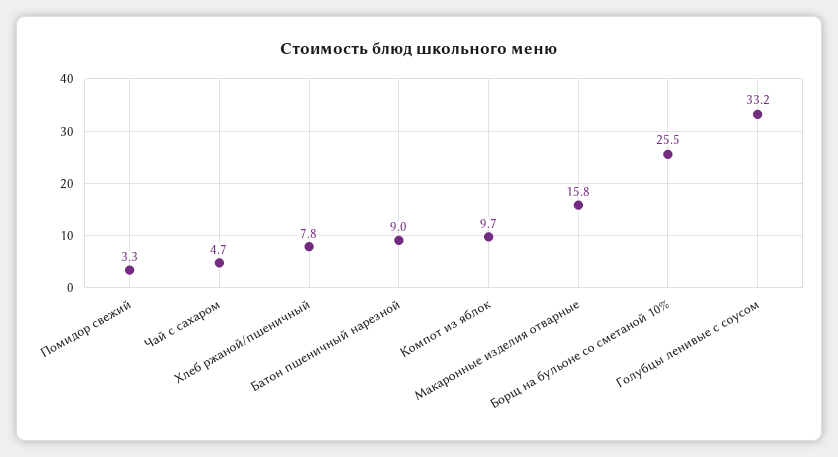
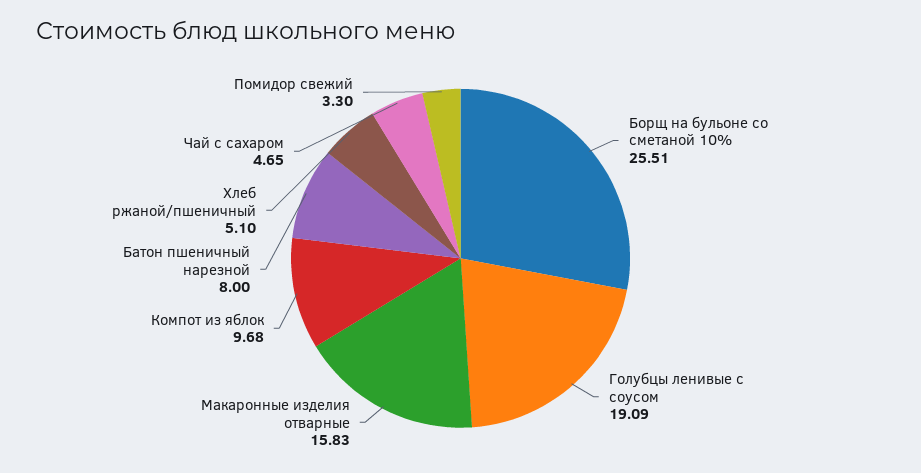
  {
    "Помидор свежий": 3.3,
    "Чай с сахаром": 4.65,
-   "Хлеб ржаной/пшеничный": 7.8,
+   "Хлеб ржаной/пшеничный": 5.1,
-   "Батон пшеничный нарезной": 9,
+   "Батон пшеничный нарезной": 8,
    "Компот из яблок": 9.68,
    "Макаронные изделия отварные": 15.83,
    "Борщ на бульоне со сметаной 10%": 25.51,
-   "Голубцы ленивые с соусом": 33.2
+   "Голубцы ленивые с соусом": 19.09
  }

